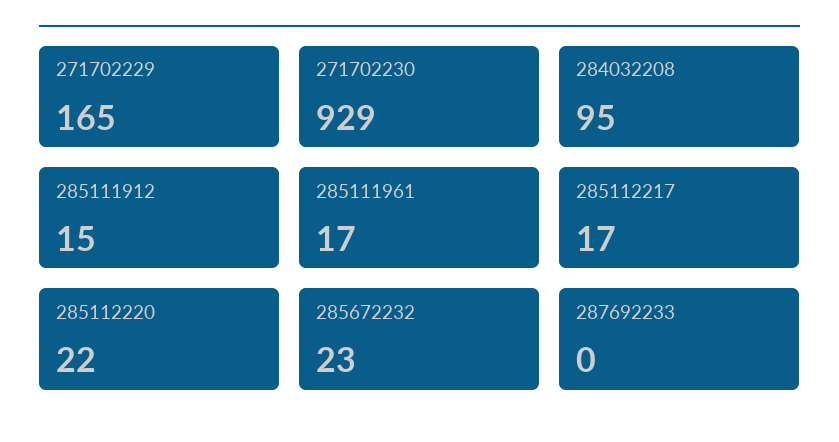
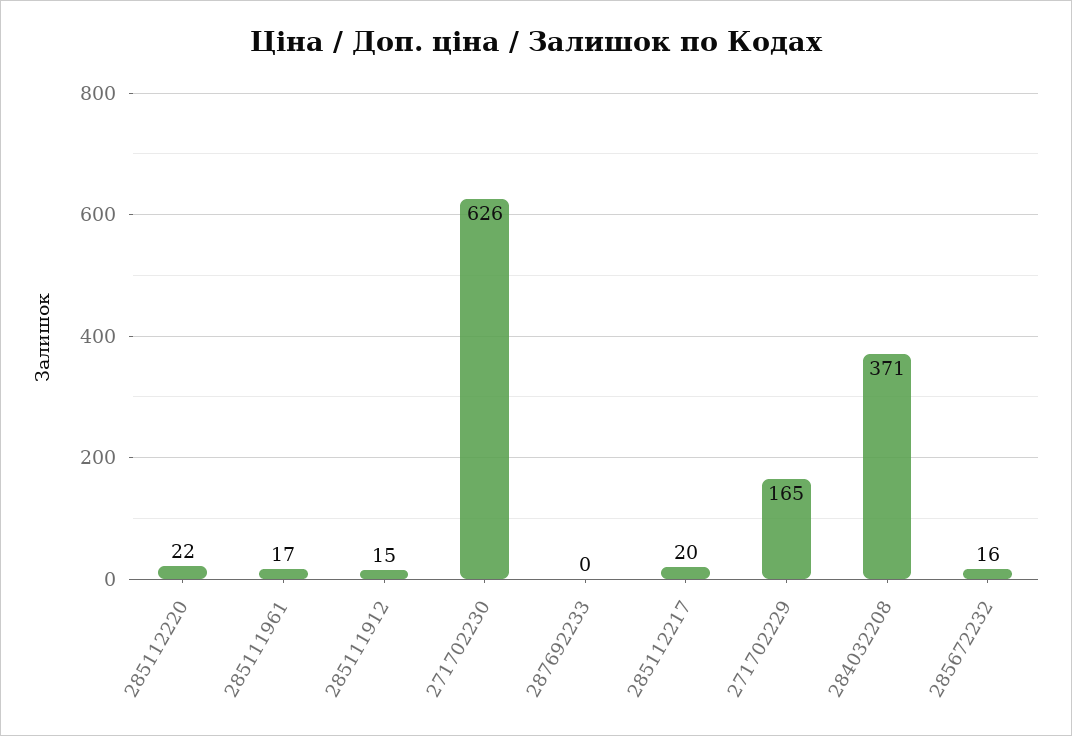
  {
    "271702229": 165,
-   "271702230": 929,
+   "271702230": 626,
-   "284032208": 95,
+   "284032208": 371,
    "285111912": 15,
    "285111961": 17,
-   "285112217": 17,
+   "285112217": 20,
    "285112220": 22,
-   "285672232": 23,
+   "285672232": 16,
    "287692233": 0
  }

